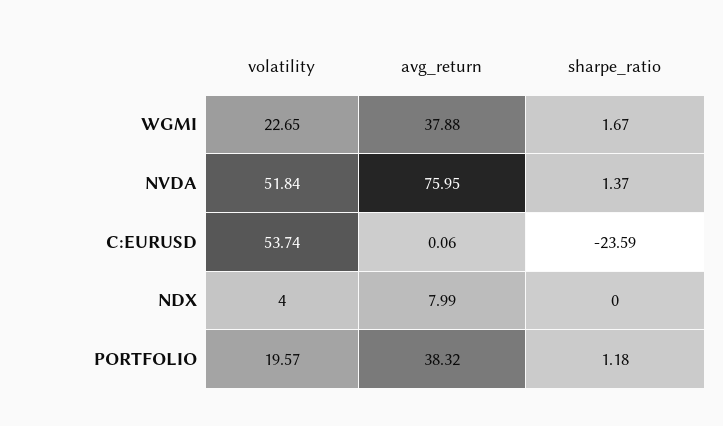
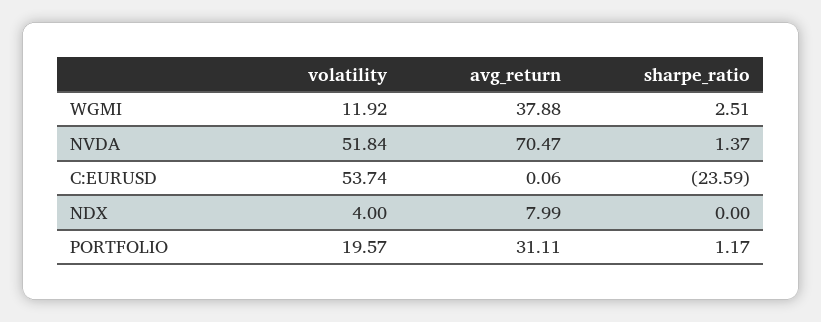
  {
    "volatility": {
-     "WGMI": 22.65,
+     "WGMI": 11.92,
      "NVDA": 51.84,
      "C:EURUSD": 53.74,
      "NDX": 4,
      "PORTFOLIO": 19.57
    },
    "avg_return": {
      "WGMI": 37.88,
-     "NVDA": 75.95,
+     "NVDA": 70.47,
      "C:EURUSD": 0.06,
      "NDX": 7.99,
-     "PORTFOLIO": 38.32
+     "PORTFOLIO": 31.11
    },
    "sharpe_ratio": {
-     "WGMI": 1.67,
+     "WGMI": 2.51,
      "NVDA": 1.37,
      "C:EURUSD": -23.59,
      "NDX": 0,
-     "PORTFOLIO": 1.18
+     "PORTFOLIO": 1.17
    }
  }

